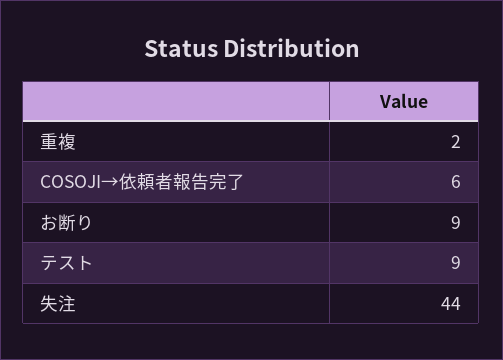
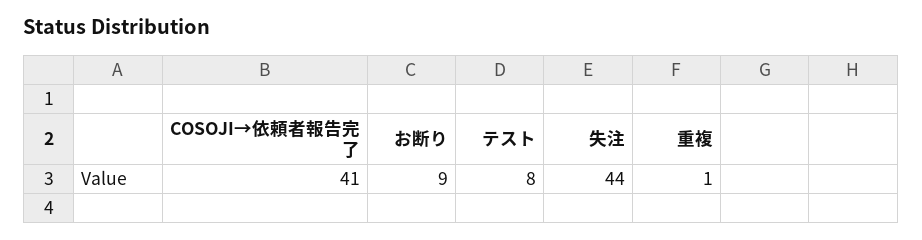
  {
-   "重複": 2,
+   "重複": 1,
-   "COSOJI→依頼者報告完了": 6,
+   "COSOJI→依頼者報告完了": 41,
    "お断り": 9,
-   "テスト": 9,
+   "テスト": 8,
    "失注": 44
  }

